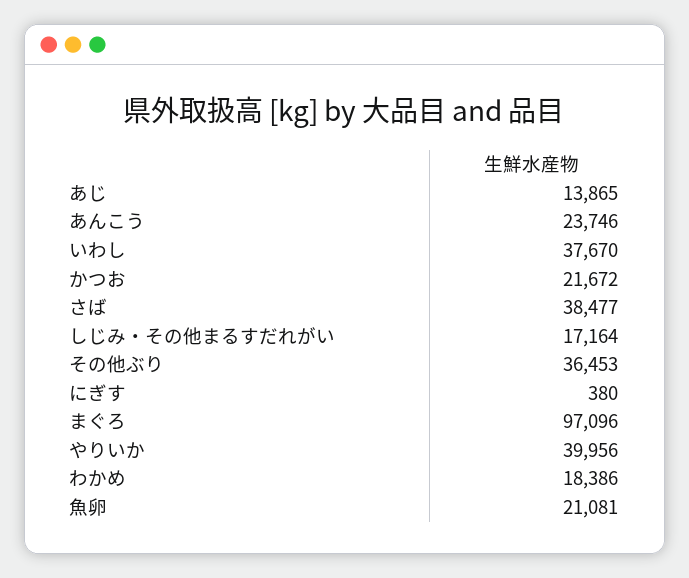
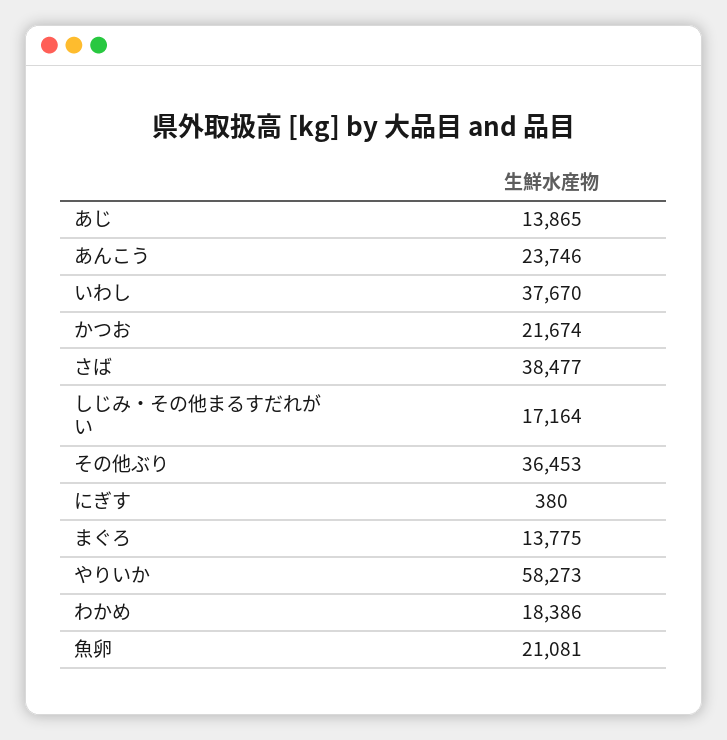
  {
    "あじ": 13865,
    "あんこう": 23746,
    "いわし": 37670,
-   "かつお": 21672,
+   "かつお": 21674,
    "さば": 38477,
    "しじみ・その他まるすだれがい": 17164,
    "その他ぶり": 36453,
    "にぎす": 380,
-   "まぐろ": 97096,
+   "まぐろ": 13775,
-   "やりいか": 39956,
+   "やりいか": 58273,
    "わかめ": 18386,
    "魚卵": 21081
  }

